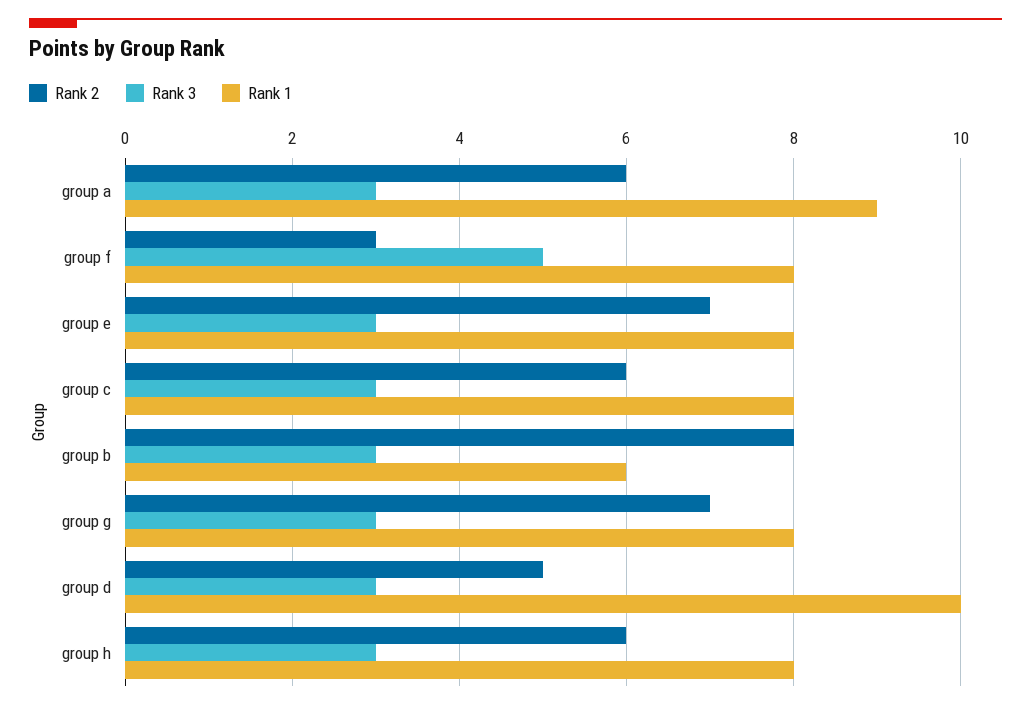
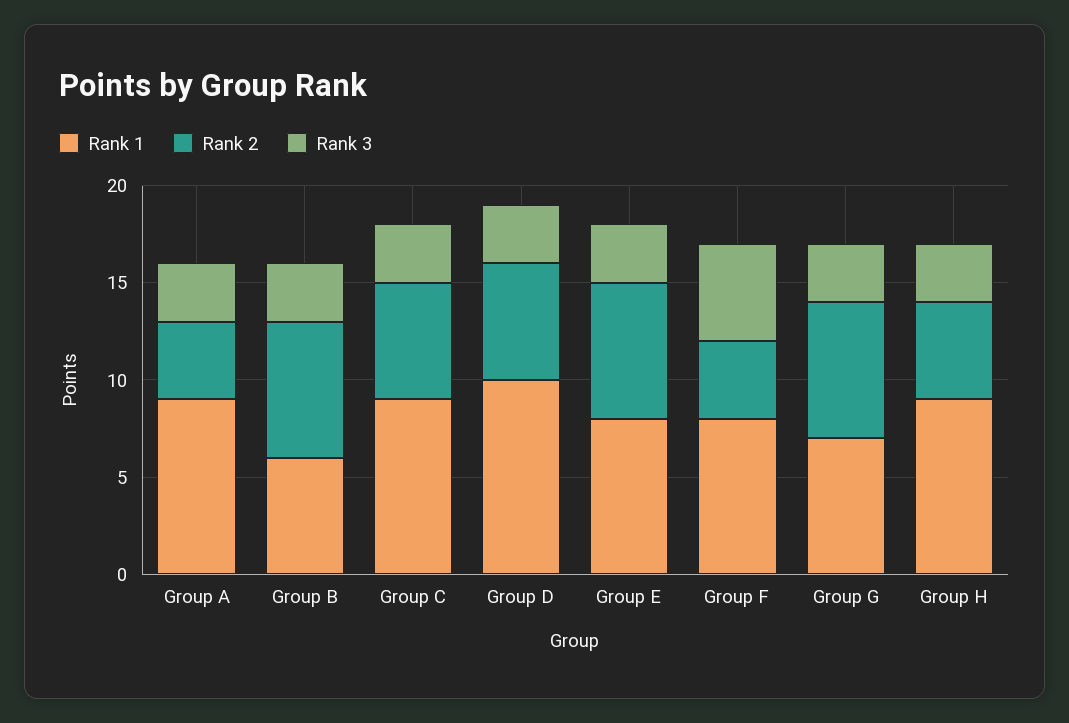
  {
    "Rank 2": {
-     "group a": 6,
+     "group a": 4,
-     "group f": 3,
+     "group f": 4,
      "group e": 7,
      "group c": 6,
-     "group b": 8,
+     "group b": 7,
      "group g": 7,
-     "group d": 5,
+     "group d": 6,
-     "group h": 6
+     "group h": 5
    },
    "Rank 3": {
      "group a": 3,
      "group f": 5,
      "group e": 3,
      "group c": 3,
      "group b": 3,
      "group g": 3,
      "group d": 3,
      "group h": 3
    },
    "Rank 1": {
      "group a": 9,
      "group f": 8,
      "group e": 8,
-     "group c": 8,
+     "group c": 9,
      "group b": 6,
-     "group g": 8,
+     "group g": 7,
      "group d": 10,
-     "group h": 8
+     "group h": 9
    }
  }

